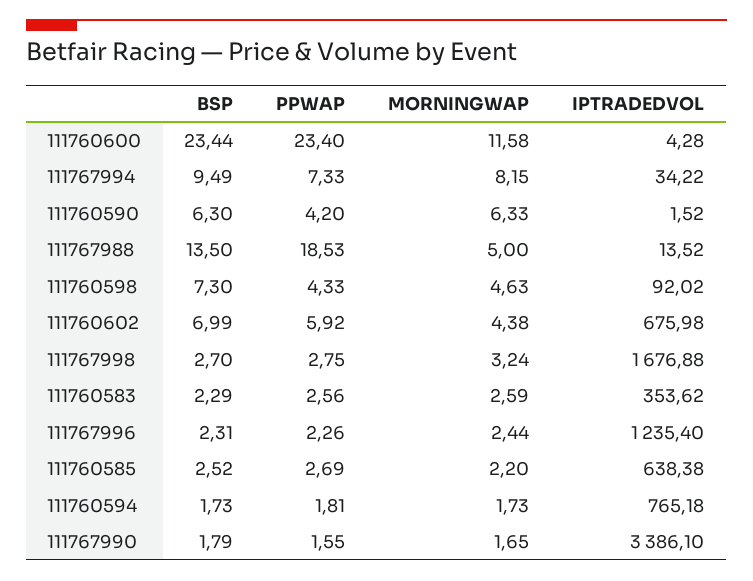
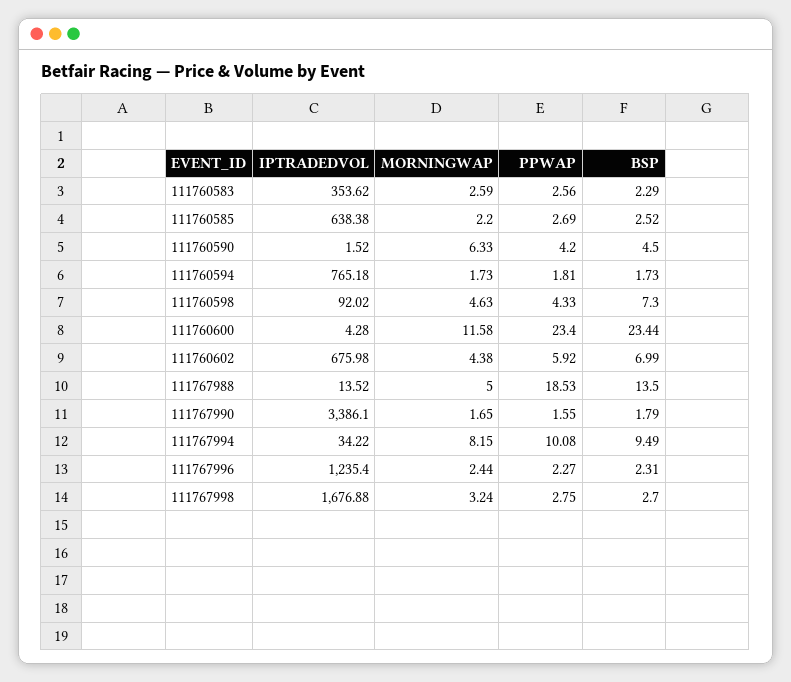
  {
    "BSP": {
      "111760600": 23.44,
      "111767994": 9.49,
-     "111760590": 6.3,
+     "111760590": 4.5,
      "111767988": 13.5,
      "111760598": 7.3,
      "111760602": 6.99,
      "111767998": 2.7,
      "111760583": 2.29,
      "111767996": 2.31,
      "111760585": 2.52,
      "111760594": 1.73,
      "111767990": 1.79
    },
    "PPWAP": {
      "111760600": 23.4,
-     "111767994": 7.33,
+     "111767994": 10.08,
      "111760590": 4.2,
      "111767988": 18.53,
      "111760598": 4.33,
      "111760602": 5.92,
      "111767998": 2.75,
      "111760583": 2.56,
-     "111767996": 2.26,
+     "111767996": 2.27,
      "111760585": 2.69,
      "111760594": 1.81,
      "111767990": 1.55
    },
    "MORNINGWAP": {
      "111760600": 11.58,
      "111767994": 8.15,
      "111760590": 6.33,
      "111767988": 5,
      "111760598": 4.63,
      "111760602": 4.38,
      "111767998": 3.24,
      "111760583": 2.59,
      "111767996": 2.44,
      "111760585": 2.2,
      "111760594": 1.73,
      "111767990": 1.65
    },
    "IPTRADEDVOL": {
      "111760600": 4.28,
      "111767994": 34.22,
      "111760590": 1.52,
      "111767988": 13.52,
      "111760598": 92.02,
      "111760602": 675.98,
      "111767998": 1676.88,
      "111760583": 353.62,
      "111767996": 1235.4,
      "111760585": 638.38,
      "111760594": 765.18,
      "111767990": 3386.1
    }
  }

